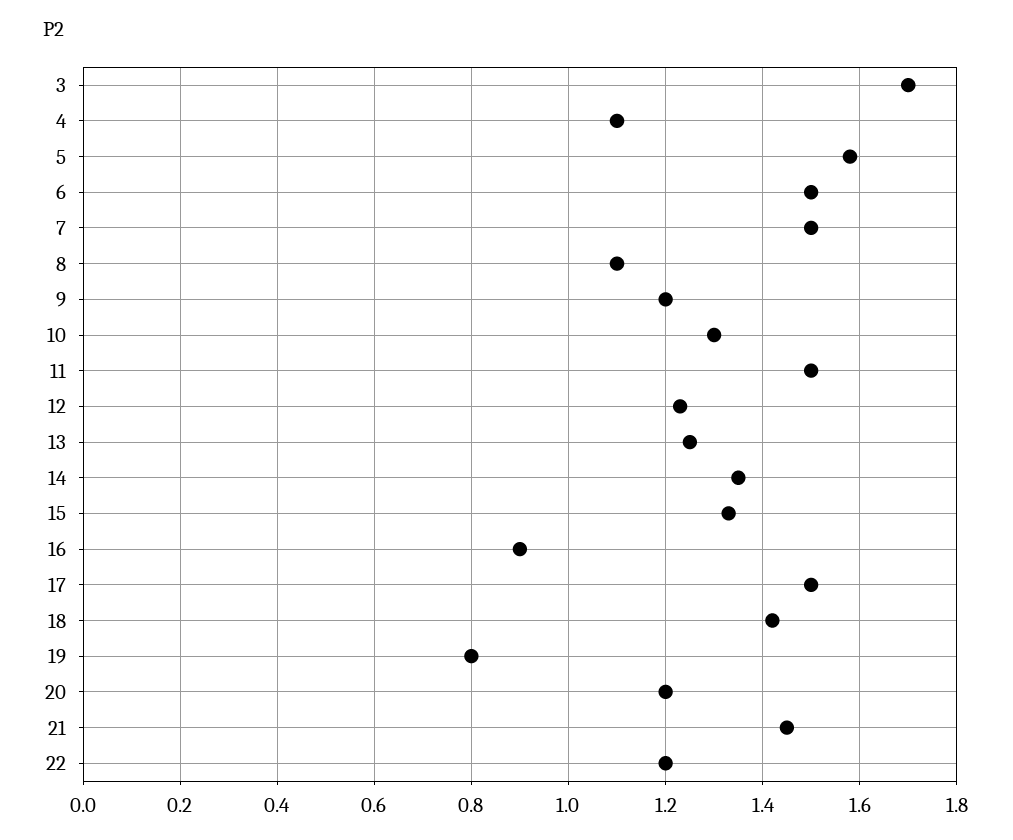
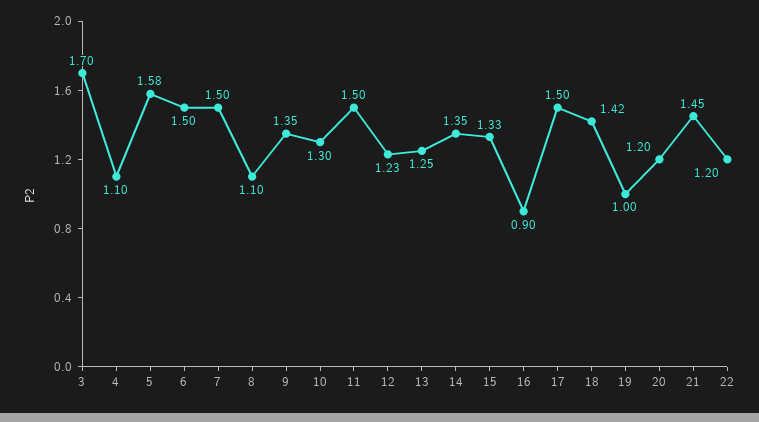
  {
    "3": 1.7,
    "4": 1.1,
    "5": 1.58,
    "6": 1.5,
    "7": 1.5,
    "8": 1.1,
-   "9": 1.2,
+   "9": 1.35,
    "10": 1.3,
    "11": 1.5,
    "12": 1.23,
    "13": 1.25,
    "14": 1.35,
    "15": 1.33,
    "16": 0.9,
    "17": 1.5,
    "18": 1.42,
-   "19": 0.8,
+   "19": 1,
    "20": 1.2,
    "21": 1.45,
    "22": 1.2
  }

